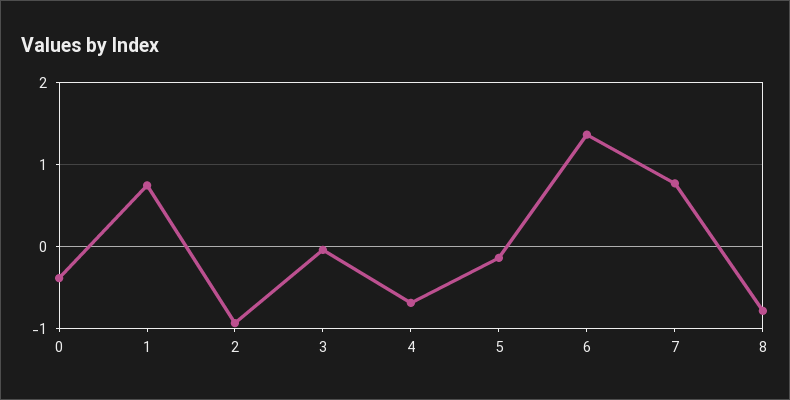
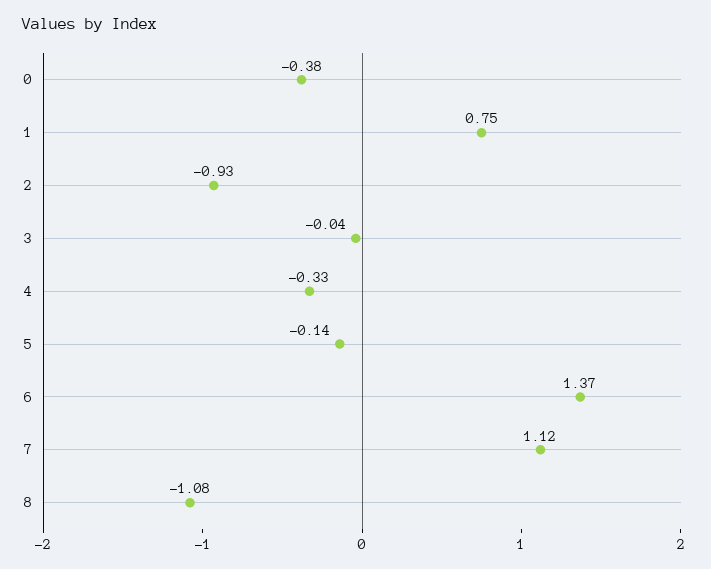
  {
    "0": -0.38,
    "1": 0.75,
    "2": -0.93,
    "3": -0.04,
-   "4": -0.7,
+   "4": -0.33,
    "5": -0.14,
    "6": 1.37,
-   "7": 0.8,
+   "7": 1.12,
-   "8": -0.8
+   "8": -1.08
  }

